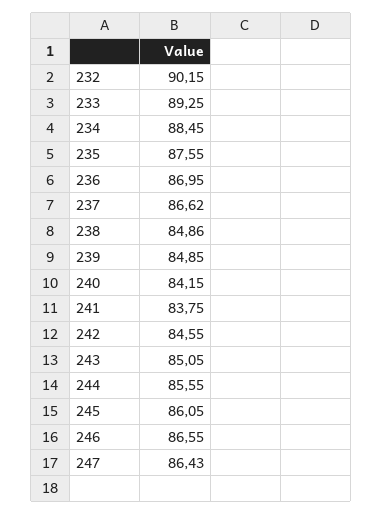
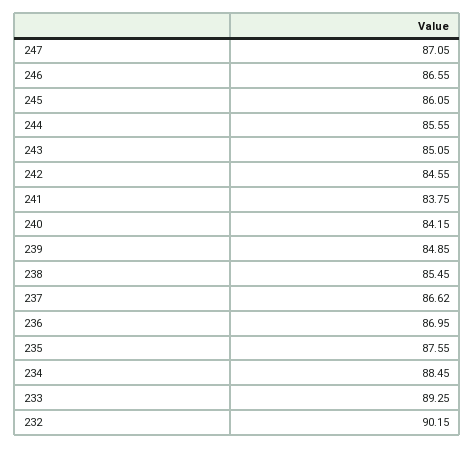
  {
    "232": 90.15,
    "233": 89.25,
    "234": 88.45,
    "235": 87.55,
    "236": 86.95,
    "237": 86.62,
-   "238": 84.86,
+   "238": 85.45,
    "239": 84.85,
    "240": 84.15,
    "241": 83.75,
    "242": 84.55,
    "243": 85.05,
    "244": 85.55,
    "245": 86.05,
    "246": 86.55,
-   "247": 86.43
+   "247": 87.05
  }

